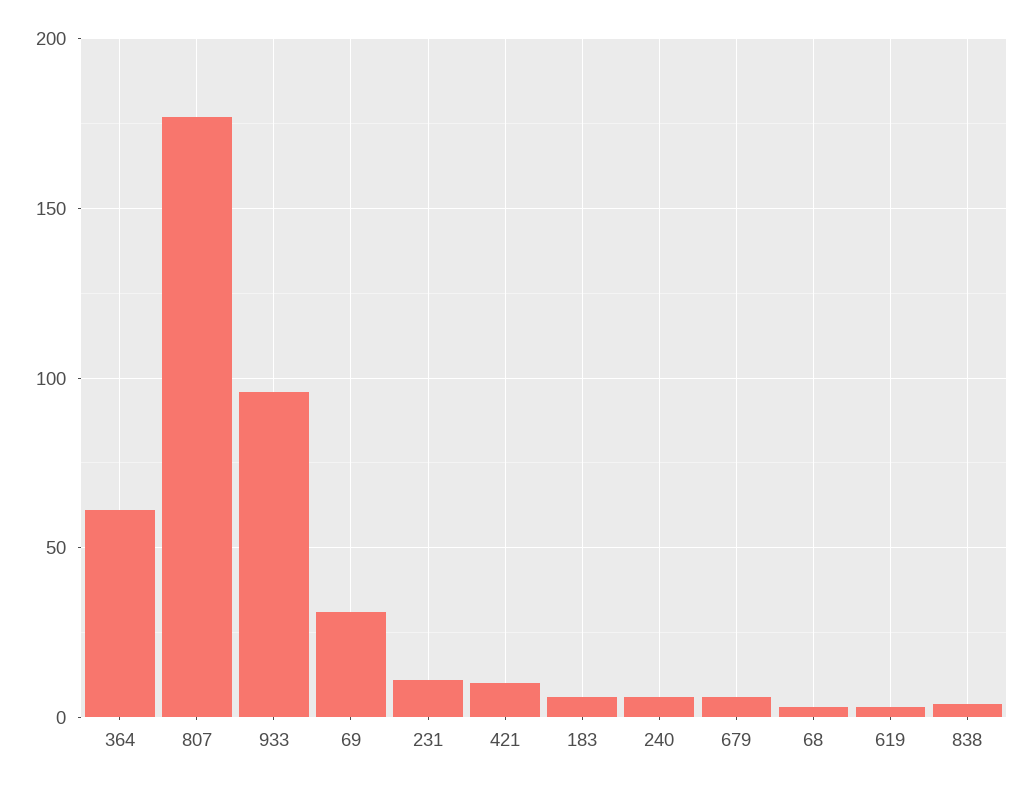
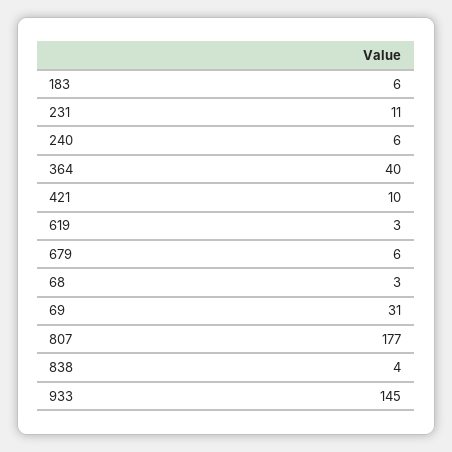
  {
-   "364": 60,
+   "364": 40,
    "807": 177,
-   "933": 95,
+   "933": 145,
    "69": 31,
    "231": 11,
    "421": 10,
    "183": 6,
    "240": 6,
    "679": 6,
    "68": 3,
    "619": 3,
    "838": 4
  }

